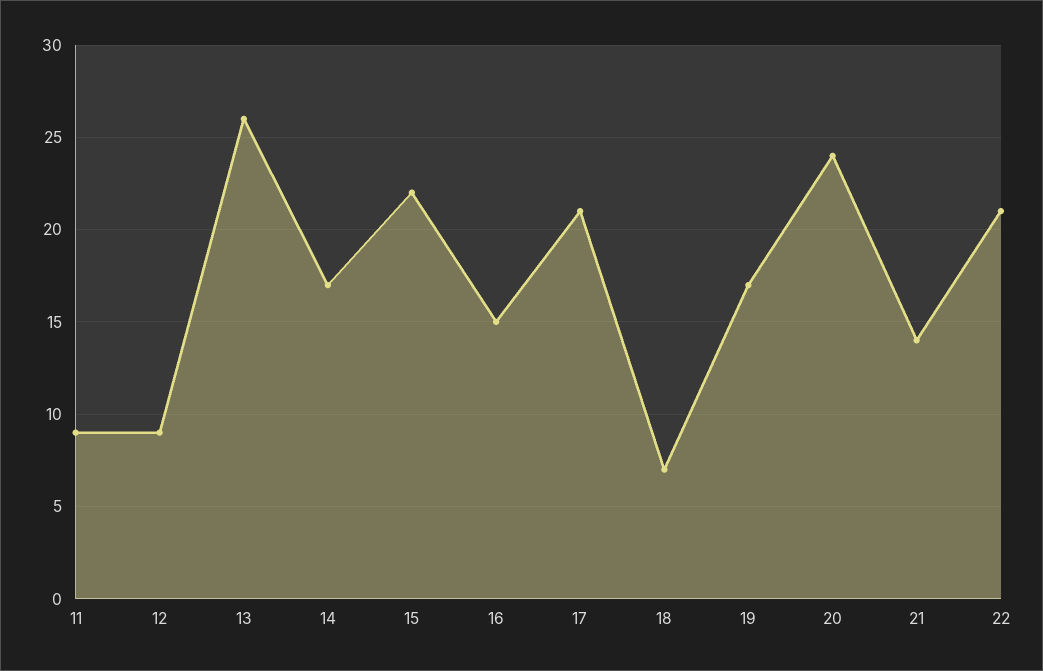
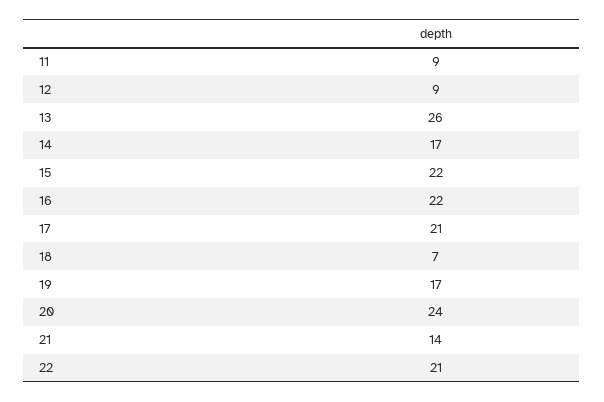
  {
    "11": 9,
    "12": 9,
    "13": 26,
    "14": 17,
    "15": 22,
-   "16": 15,
+   "16": 22,
    "17": 21,
    "18": 7,
    "19": 17,
    "20": 24,
    "21": 14,
    "22": 21
  }

